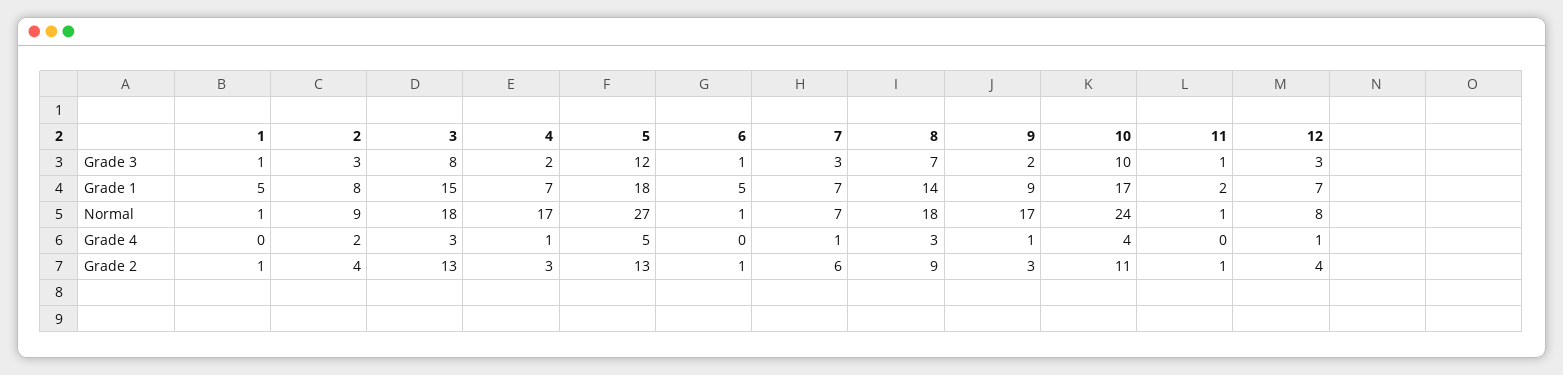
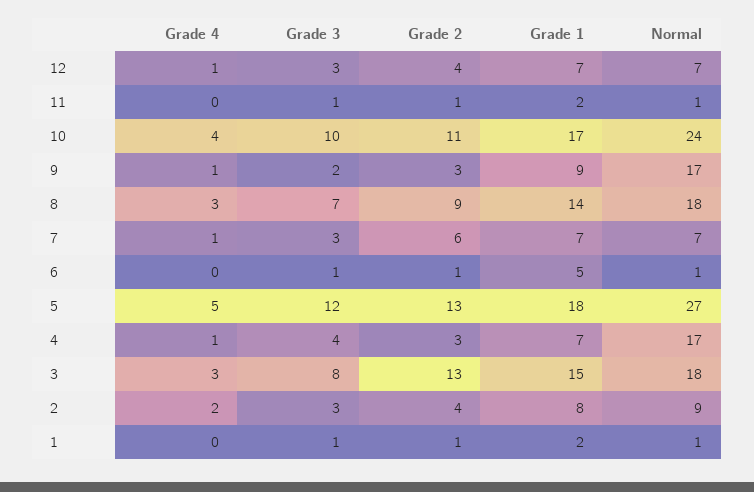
  {
    "1": {
      "Grade 3": 1,
-     "Grade 1": 5,
+     "Grade 1": 2,
      "Normal": 1,
      "Grade 4": 0,
      "Grade 2": 1
    },
    "2": {
      "Grade 3": 3,
      "Grade 1": 8,
      "Normal": 9,
      "Grade 4": 2,
      "Grade 2": 4
    },
    "3": {
      "Grade 3": 8,
      "Grade 1": 15,
      "Normal": 18,
      "Grade 4": 3,
      "Grade 2": 13
    },
    "4": {
-     "Grade 3": 2,
+     "Grade 3": 4,
      "Grade 1": 7,
      "Normal": 17,
      "Grade 4": 1,
      "Grade 2": 3
    },
    "5": {
      "Grade 3": 12,
      "Grade 1": 18,
      "Normal": 27,
      "Grade 4": 5,
      "Grade 2": 13
    },
    "6": {
      "Grade 3": 1,
      "Grade 1": 5,
      "Normal": 1,
      "Grade 4": 0,
      "Grade 2": 1
    },
    "7": {
      "Grade 3": 3,
      "Grade 1": 7,
      "Normal": 7,
      "Grade 4": 1,
      "Grade 2": 6
    },
    "8": {
      "Grade 3": 7,
      "Grade 1": 14,
      "Normal": 18,
      "Grade 4": 3,
      "Grade 2": 9
    },
    "9": {
      "Grade 3": 2,
      "Grade 1": 9,
      "Normal": 17,
      "Grade 4": 1,
      "Grade 2": 3
    },
    "10": {
      "Grade 3": 10,
      "Grade 1": 17,
      "Normal": 24,
      "Grade 4": 4,
      "Grade 2": 11
    },
    "11": {
      "Grade 3": 1,
      "Grade 1": 2,
      "Normal": 1,
      "Grade 4": 0,
      "Grade 2": 1
    },
    "12": {
      "Grade 3": 3,
      "Grade 1": 7,
-     "Normal": 8,
+     "Normal": 7,
      "Grade 4": 1,
      "Grade 2": 4
    }
  }

